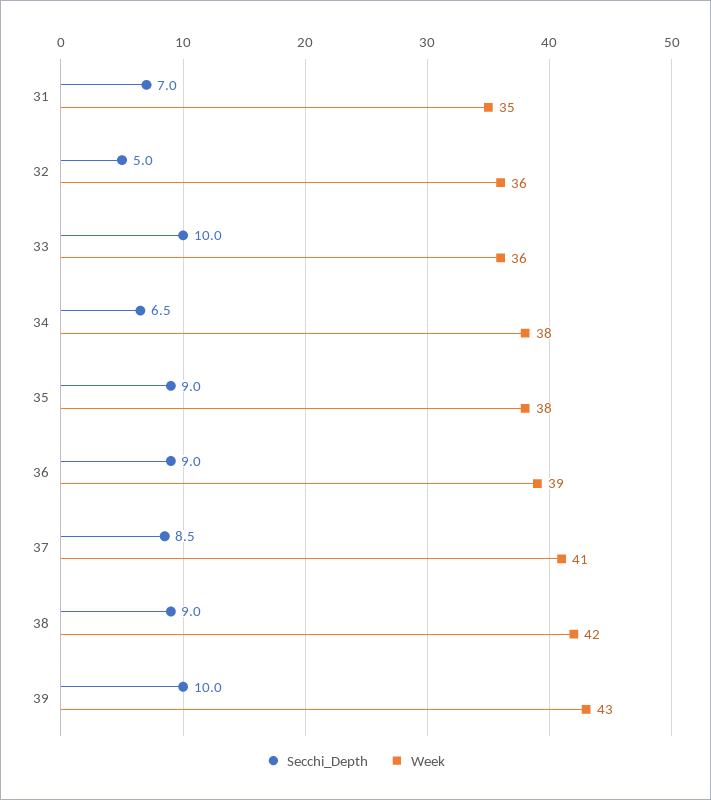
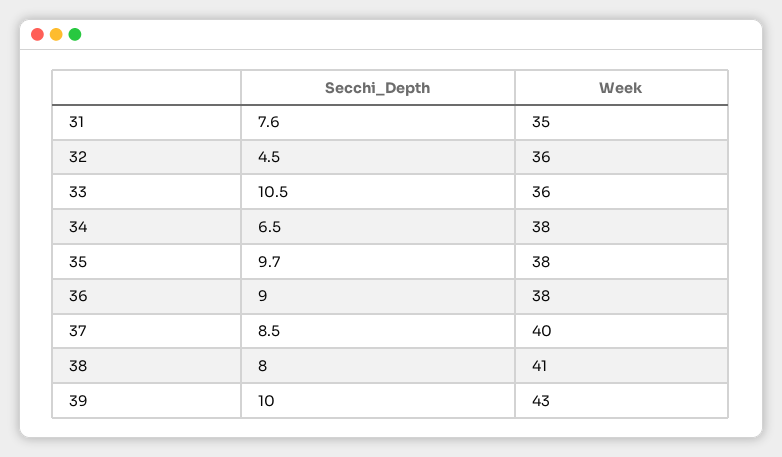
  {
    "Secchi_Depth": {
-     "31": 7,
+     "31": 7.6,
-     "32": 5,
+     "32": 4.5,
-     "33": 10,
+     "33": 10.5,
      "34": 6.5,
-     "35": 9,
+     "35": 9.7,
      "36": 9,
      "37": 8.5,
-     "38": 9,
+     "38": 8,
      "39": 10
    },
    "Week": {
      "31": 35,
      "32": 36,
      "33": 36,
      "34": 38,
      "35": 38,
-     "36": 39,
+     "36": 38,
-     "37": 41,
+     "37": 40,
-     "38": 42,
+     "38": 41,
      "39": 43
    }
  }

